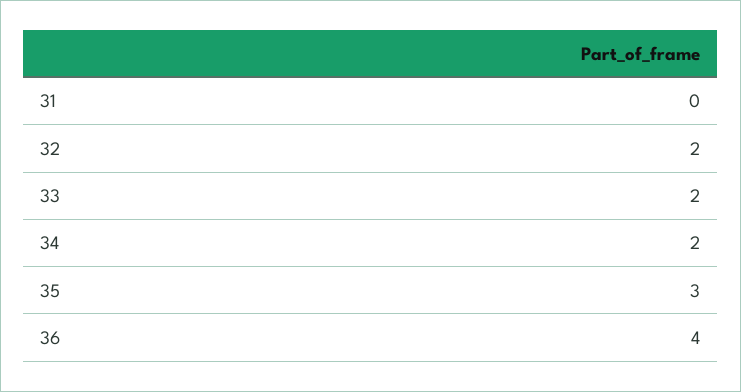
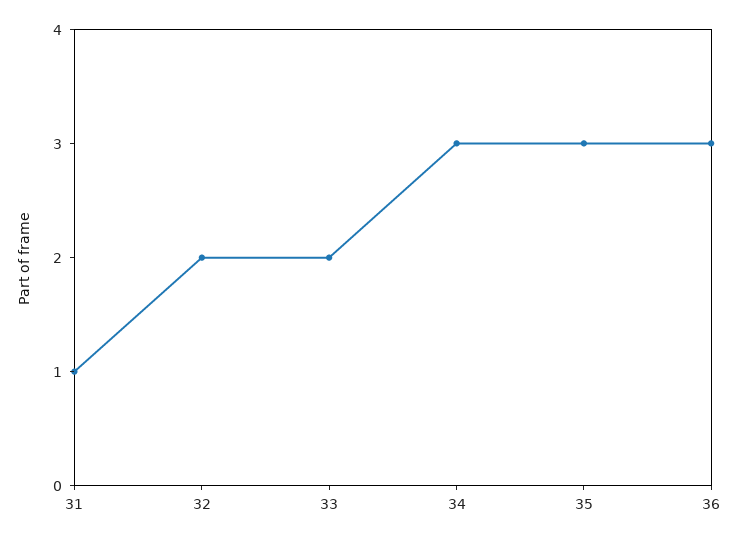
  {
-   "31": 0,
+   "31": 1,
    "32": 2,
    "33": 2,
-   "34": 2,
+   "34": 3,
    "35": 3,
-   "36": 4
+   "36": 3
  }

